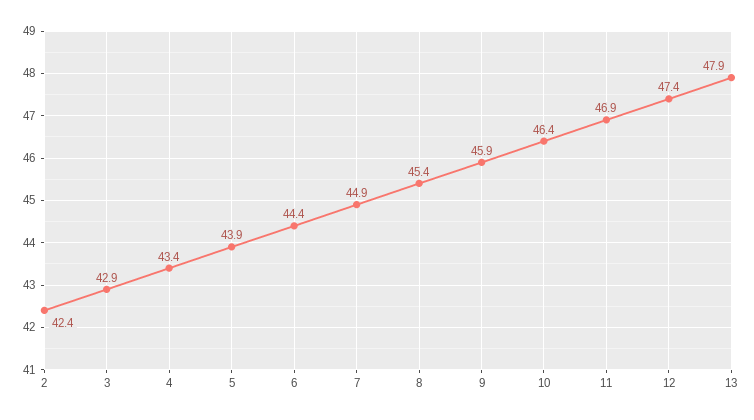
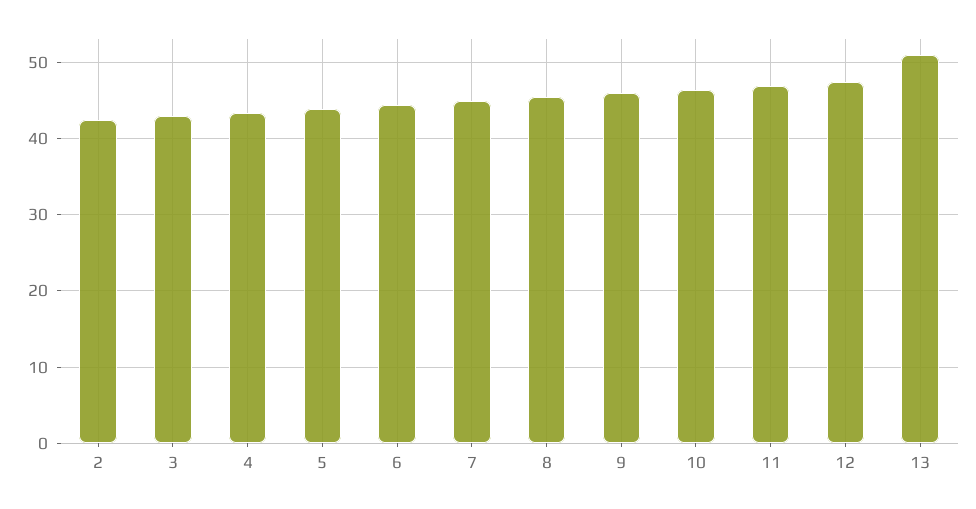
  {
    "2": 42.4,
    "3": 42.9,
    "4": 43.4,
    "5": 43.9,
    "6": 44.4,
    "7": 44.9,
    "8": 45.4,
    "9": 45.9,
    "10": 46.4,
    "11": 46.9,
    "12": 47.4,
-   "13": 47.9
+   "13": 51
  }

